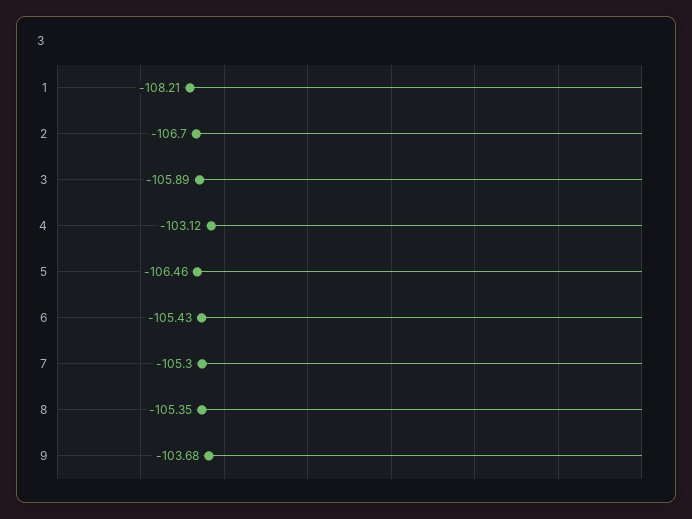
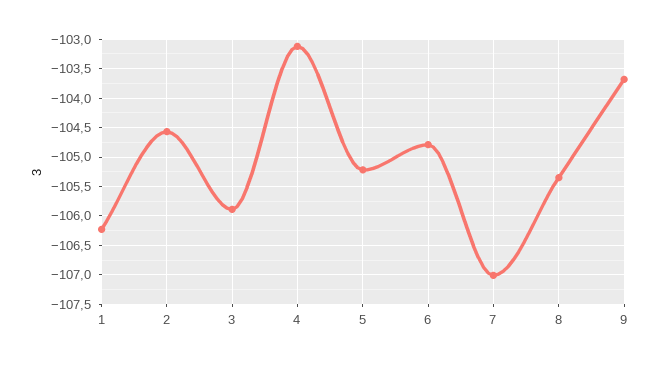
  {
-   "1": -108.21,
+   "1": -106.25,
-   "2": -106.7,
+   "2": -104.5,
    "3": -105.89,
    "4": -103.12,
-   "5": -106.46,
+   "5": -105.25,
-   "6": -105.43,
+   "6": -104.75,
-   "7": -105.3,
+   "7": -107,
    "8": -105.35,
    "9": -103.68
  }

